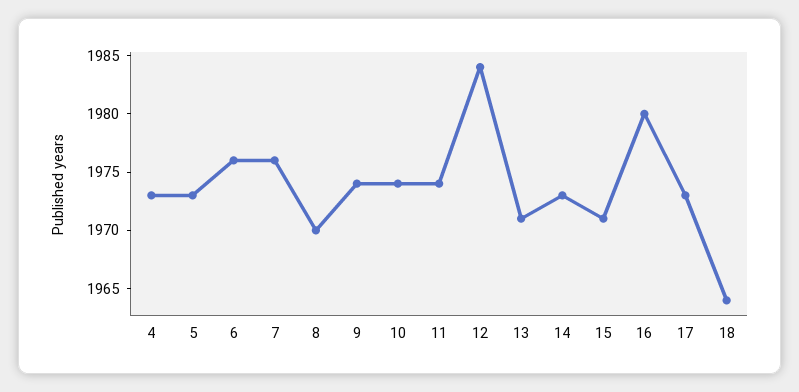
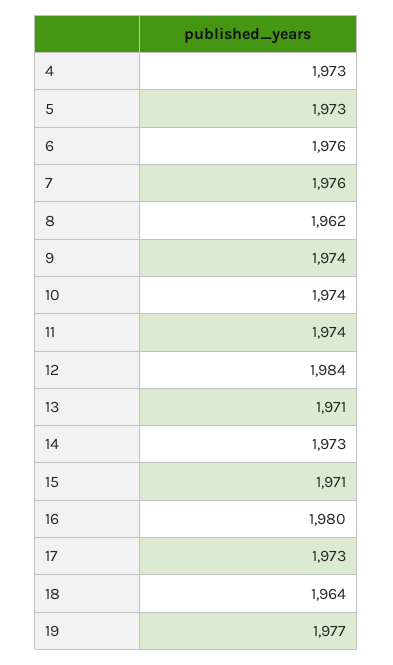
  {
    "4": 1973,
    "5": 1973,
    "6": 1976,
    "7": 1976,
-   "8": 1970,
+   "8": 1962,
    "9": 1974,
    "10": 1974,
    "11": 1974,
    "12": 1984,
    "13": 1971,
    "14": 1973,
    "15": 1971,
    "16": 1980,
    "17": 1973,
-   "18": 1964
+   "18": 1964,
+   "19": 1977
  }

